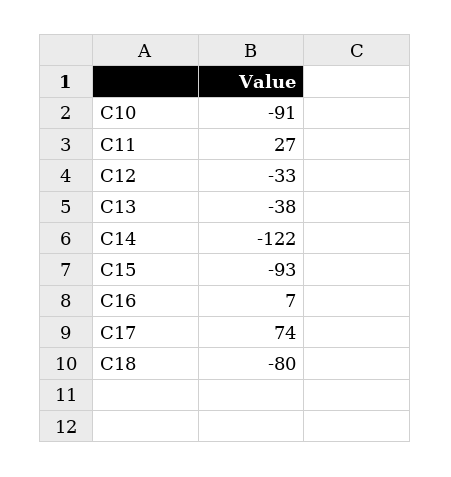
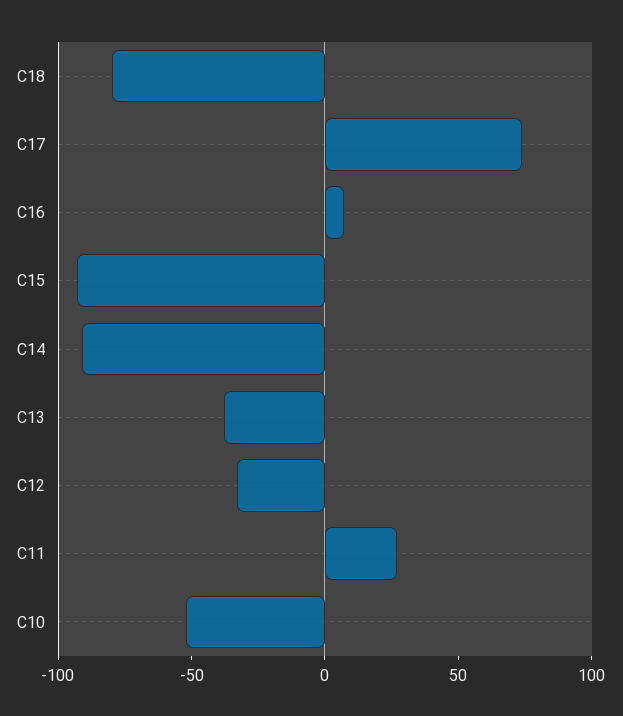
  {
-   "C10": -91,
+   "C10": -50,
    "C11": 27,
    "C12": -33,
    "C13": -38,
-   "C14": -122,
+   "C14": -90,
    "C15": -93,
    "C16": 7,
    "C17": 74,
    "C18": -80
  }

